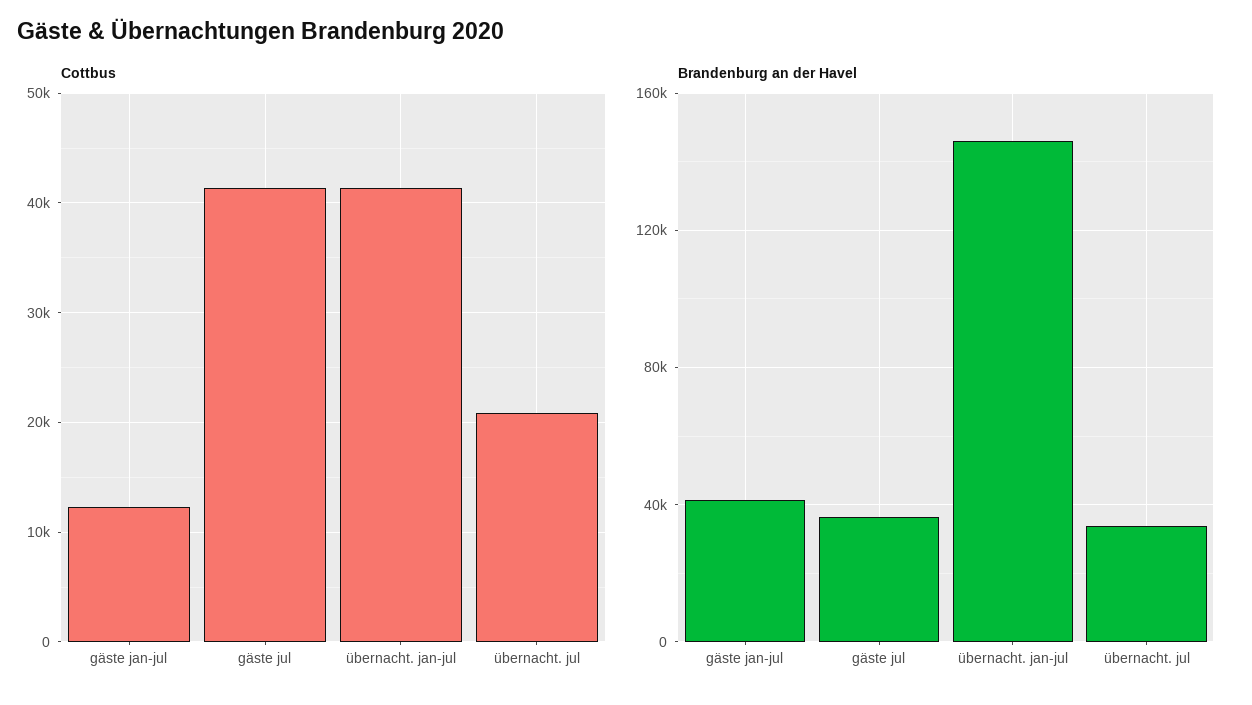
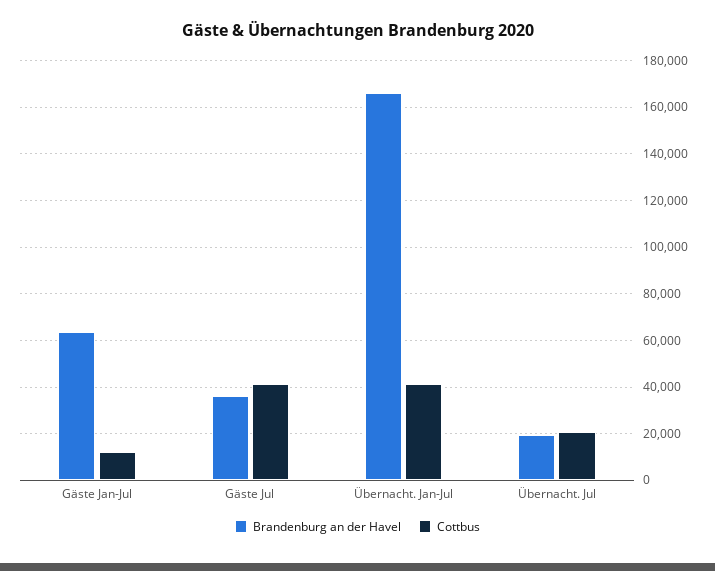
  {
    "Cottbus": {
      "gäste jan-jul": 12000,
      "gäste jul": 41000,
      "übernacht. jan-jul": 41000,
      "übernacht. jul": 21000
    },
    "Brandenburg an der Havel": {
-     "gäste jan-jul": 40000,
+     "gäste jan-jul": 65000,
      "gäste jul": 35000,
-     "übernacht. jan-jul": 145000,
+     "übernacht. jan-jul": 165000,
-     "übernacht. jul": 35000
+     "übernacht. jul": 20000
    }
  }

